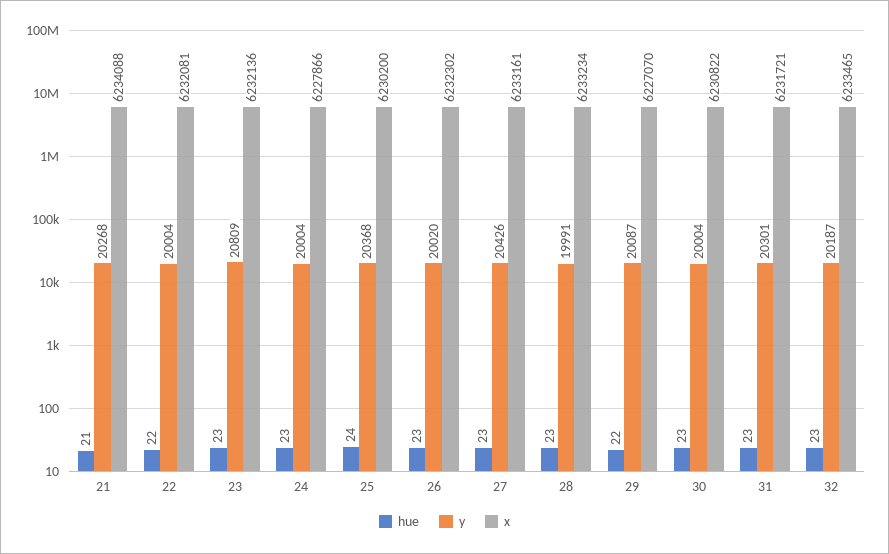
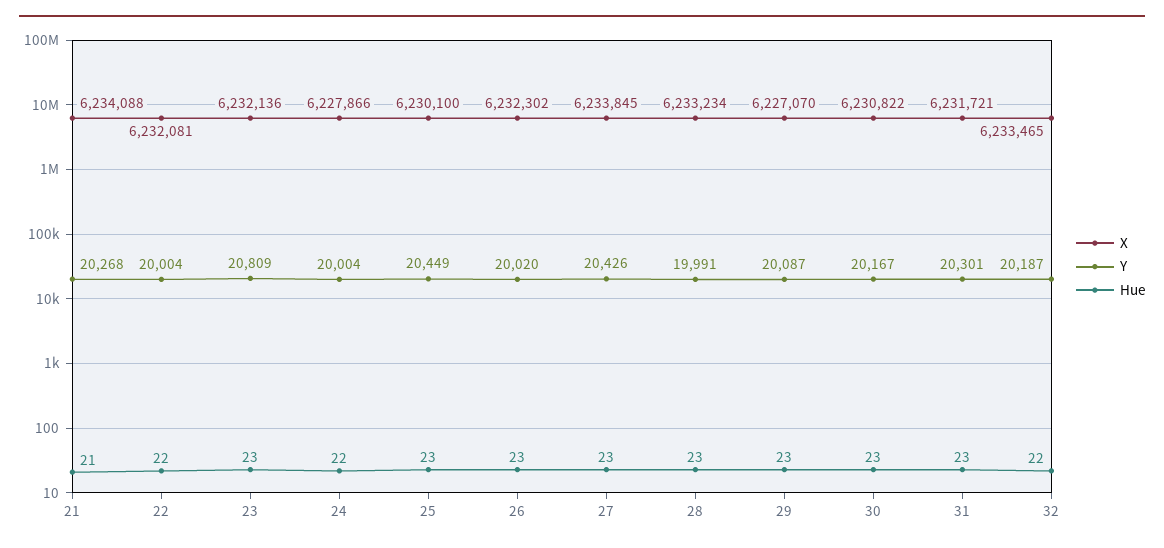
  {
    "hue": {
      "21": 21,
      "22": 22,
      "23": 23,
-     "24": 23,
+     "24": 22,
-     "25": 24,
+     "25": 23,
      "26": 23,
      "27": 23,
      "28": 23,
-     "29": 22,
+     "29": 23,
      "30": 23,
      "31": 23,
-     "32": 23
+     "32": 22
    },
    "y": {
      "21": 20268,
      "22": 20004,
      "23": 20809,
      "24": 20004,
-     "25": 20368,
+     "25": 20449,
      "26": 20020,
      "27": 20426,
      "28": 19991,
      "29": 20087,
-     "30": 20004,
+     "30": 20167,
      "31": 20301,
      "32": 20187
    },
    "x": {
      "21": 6234088,
      "22": 6232081,
      "23": 6232136,
      "24": 6227866,
-     "25": 6230200,
+     "25": 6230100,
      "26": 6232302,
-     "27": 6233161,
+     "27": 6233845,
      "28": 6233234,
      "29": 6227070,
      "30": 6230822,
      "31": 6231721,
      "32": 6233465
    }
  }

